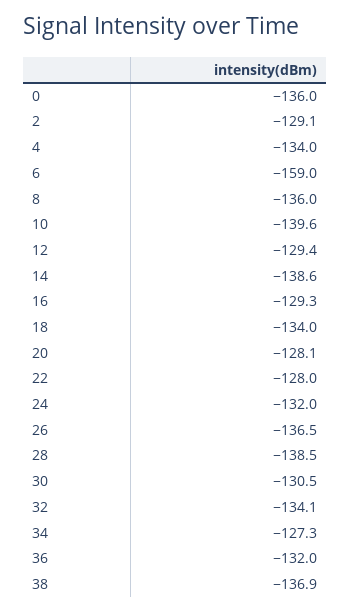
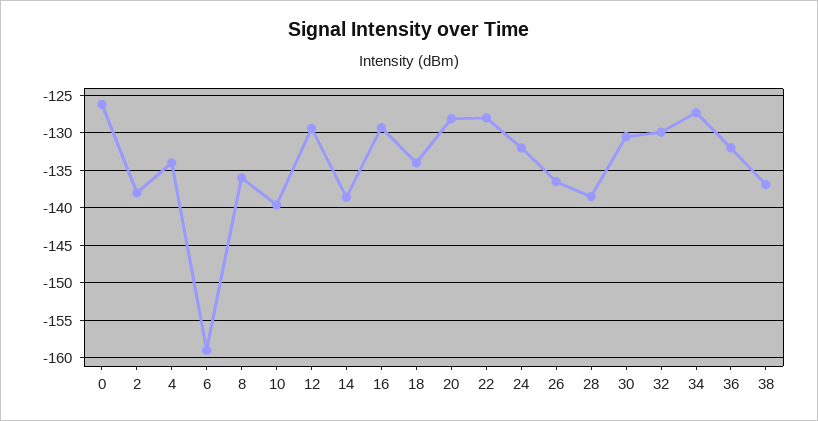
  {
-   "0": -136,
+   "0": -126,
-   "2": -129.1,
+   "2": -138,
    "4": -134,
    "6": -159,
    "8": -136,
    "10": -139.6,
    "12": -129.4,
    "14": -138.6,
    "16": -129.3,
    "18": -134,
    "20": -128.1,
    "22": -128,
    "24": -132,
    "26": -136.5,
    "28": -138.5,
    "30": -130.5,
-   "32": -134.1,
+   "32": -130,
    "34": -127.3,
    "36": -132,
    "38": -136.9
  }

